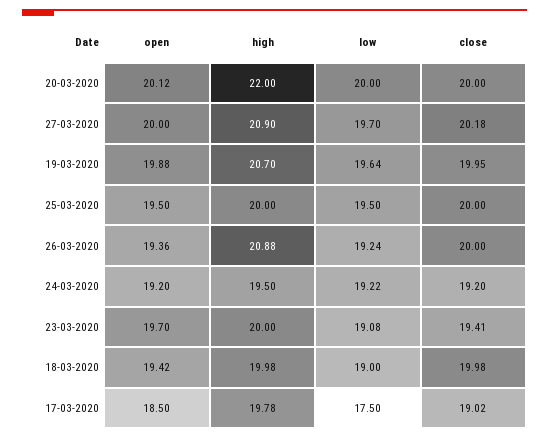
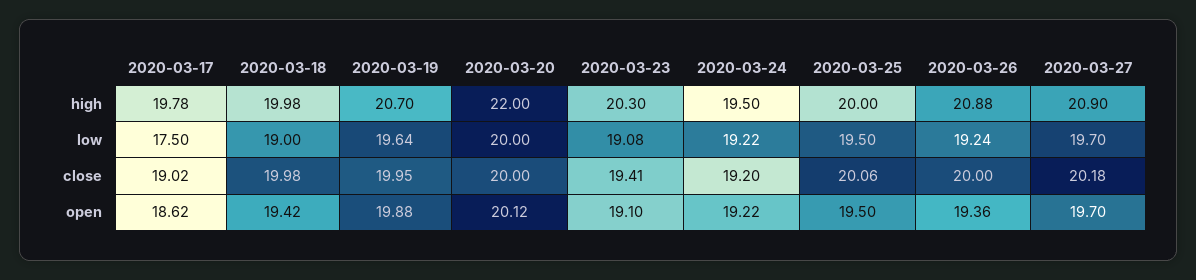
  {
    "open": {
      "20-03-2020": 20.12,
-     "27-03-2020": 20,
+     "27-03-2020": 19.7,
      "19-03-2020": 19.88,
      "25-03-2020": 19.5,
      "26-03-2020": 19.36,
-     "24-03-2020": 19.2,
+     "24-03-2020": 19.22,
-     "23-03-2020": 19.7,
+     "23-03-2020": 19.1,
      "18-03-2020": 19.42,
-     "17-03-2020": 18.5
+     "17-03-2020": 18.62
    },
    "high": {
      "20-03-2020": 22,
      "27-03-2020": 20.9,
      "19-03-2020": 20.7,
      "25-03-2020": 20,
      "26-03-2020": 20.88,
      "24-03-2020": 19.5,
-     "23-03-2020": 20,
+     "23-03-2020": 20.3,
      "18-03-2020": 19.98,
      "17-03-2020": 19.78
    },
    "low": {
      "20-03-2020": 20,
      "27-03-2020": 19.7,
      "19-03-2020": 19.64,
      "25-03-2020": 19.5,
      "26-03-2020": 19.24,
      "24-03-2020": 19.22,
      "23-03-2020": 19.08,
      "18-03-2020": 19,
      "17-03-2020": 17.5
    },
    "close": {
      "20-03-2020": 20,
      "27-03-2020": 20.18,
      "19-03-2020": 19.95,
-     "25-03-2020": 20,
+     "25-03-2020": 20.06,
      "26-03-2020": 20,
      "24-03-2020": 19.2,
      "23-03-2020": 19.41,
      "18-03-2020": 19.98,
      "17-03-2020": 19.02
    }
  }

